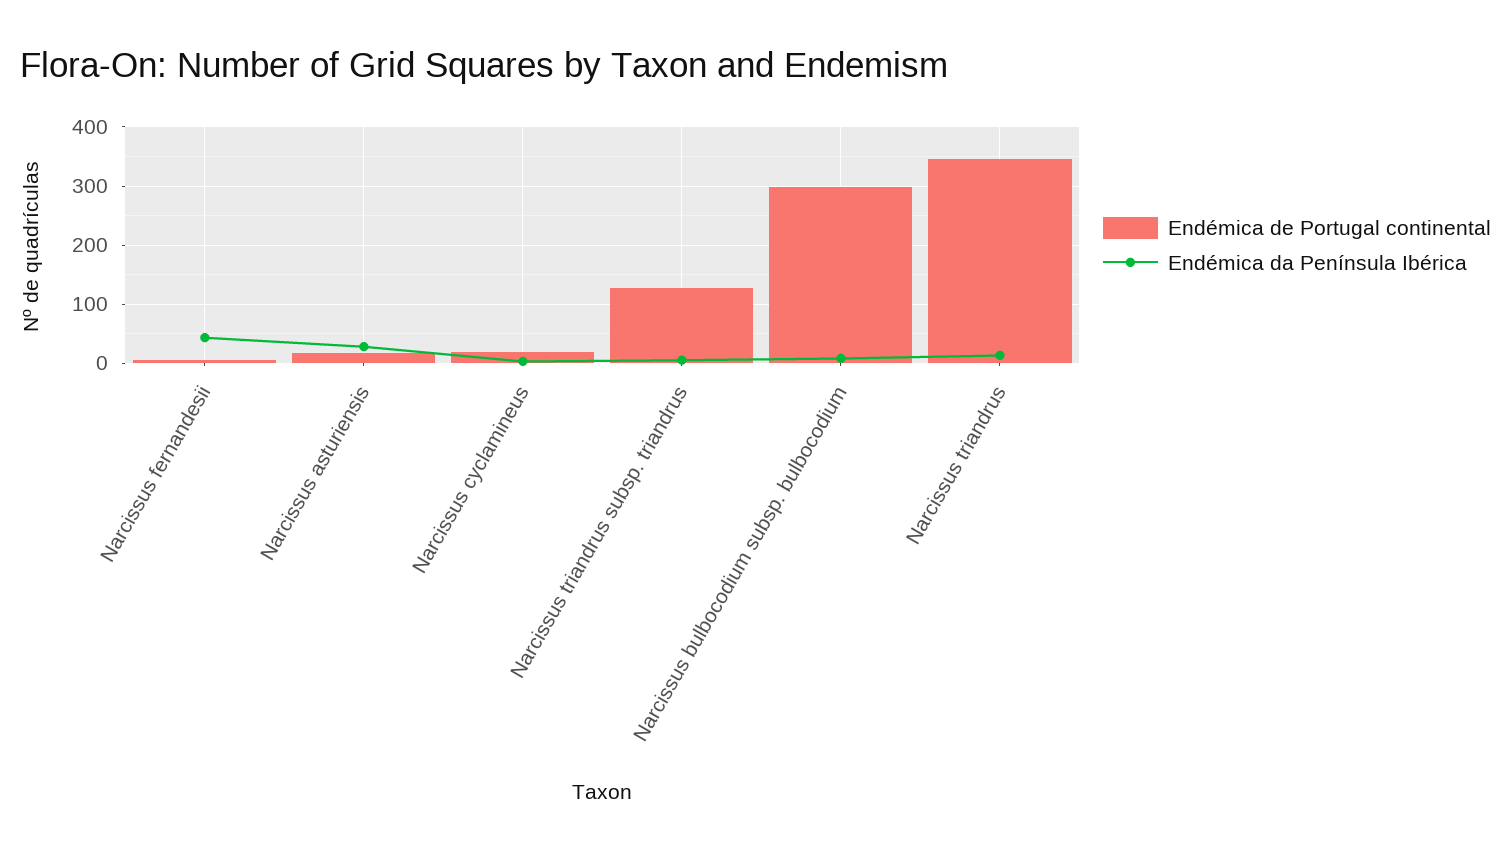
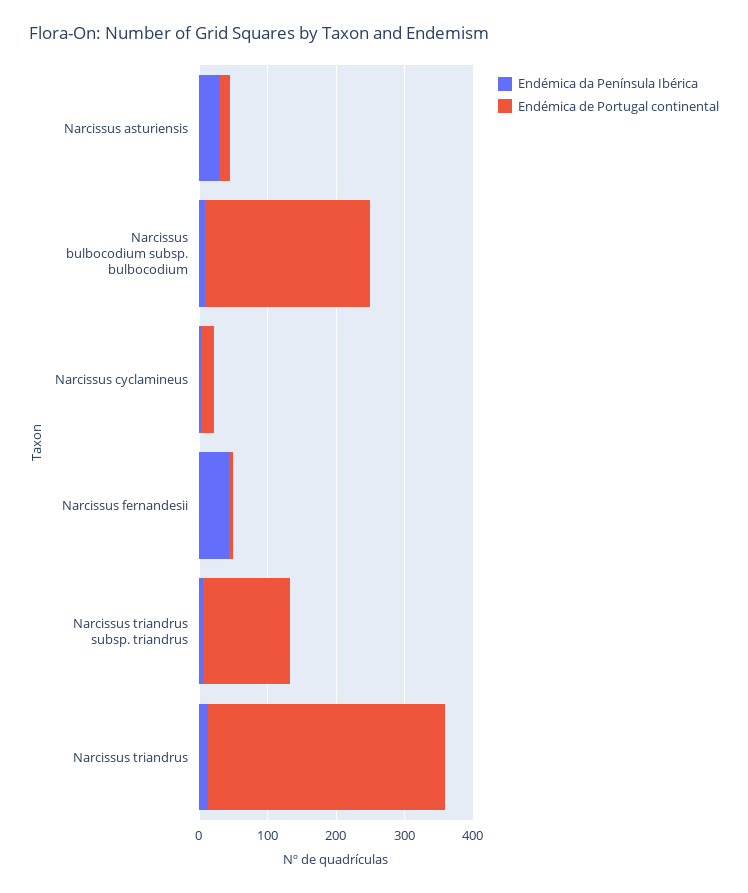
  {
    "Endémica de Portugal continental": {
      "Narcissus fernandesii": 0,
      "Narcissus asturiensis": 20,
      "Narcissus cyclamineus": 20,
      "Narcissus triandrus subsp. triandrus": 120,
-     "Narcissus bulbocodium subsp. bulbocodium": 300,
+     "Narcissus bulbocodium subsp. bulbocodium": 240,
      "Narcissus triandrus": 340
    },
    "Endémica da Península Ibérica": {
      "Narcissus fernandesii": 40,
      "Narcissus asturiensis": 20,
      "Narcissus cyclamineus": 0,
      "Narcissus triandrus subsp. triandrus": 0,
      "Narcissus bulbocodium subsp. bulbocodium": 0,
      "Narcissus triandrus": 20
    }
  }

